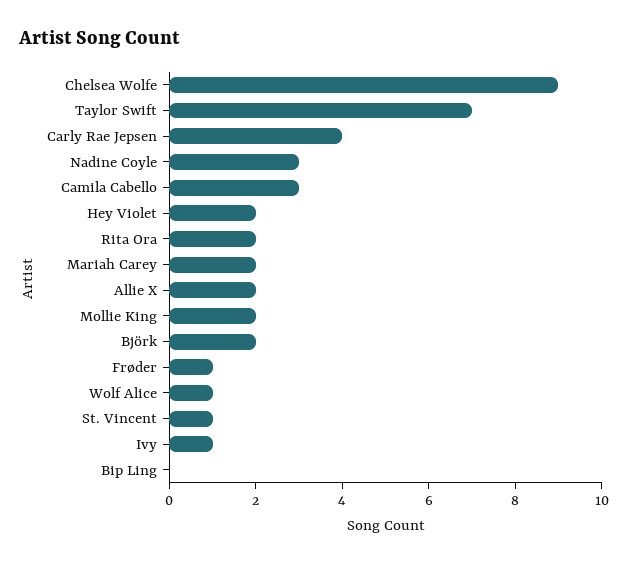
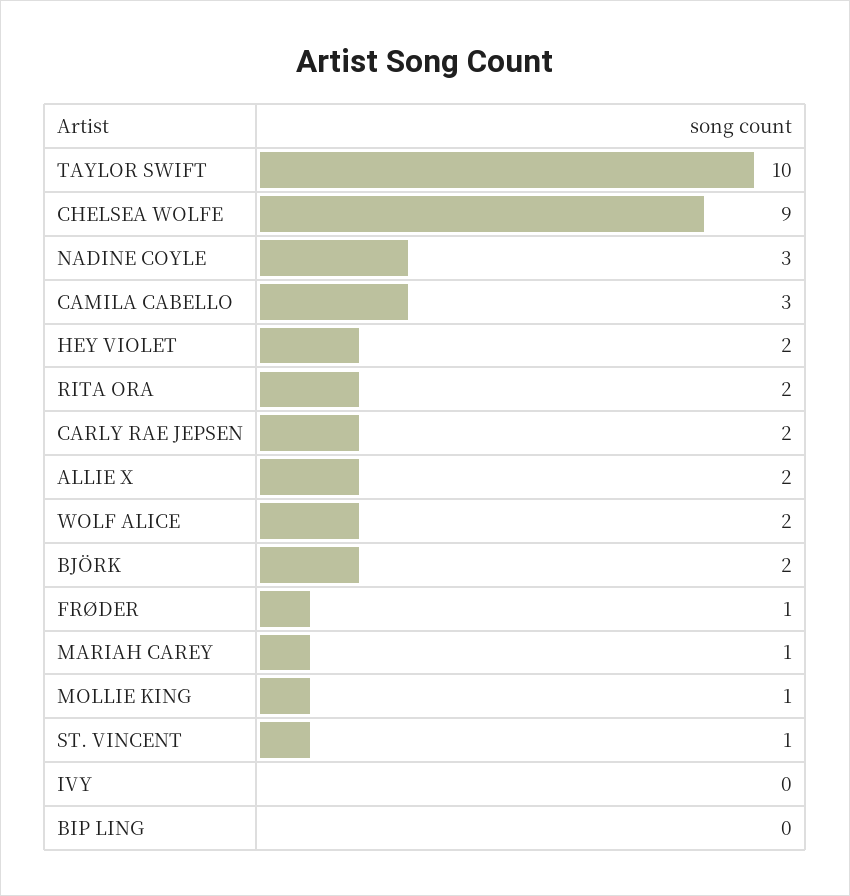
  {
    "Chelsea Wolfe": 9,
-   "Taylor Swift": 7,
+   "Taylor Swift": 10,
-   "Carly Rae Jepsen": 4,
+   "Carly Rae Jepsen": 2,
    "Nadine Coyle": 3,
    "Camila Cabello": 3,
    "Hey Violet": 2,
    "Rita Ora": 2,
-   "Mariah Carey": 2,
+   "Mariah Carey": 1,
    "Allie X": 2,
-   "Mollie King": 2,
+   "Mollie King": 1,
    "Björk": 2,
    "Frøder": 1,
-   "Wolf Alice": 1,
+   "Wolf Alice": 2,
    "St. Vincent": 1,
-   "Ivy": 1,
+   "Ivy": 0,
    "Bip Ling": 0
  }

